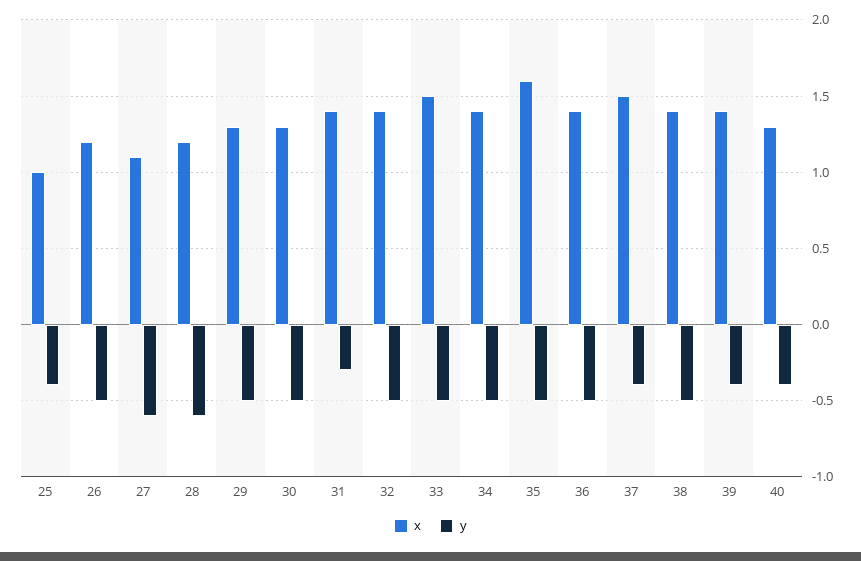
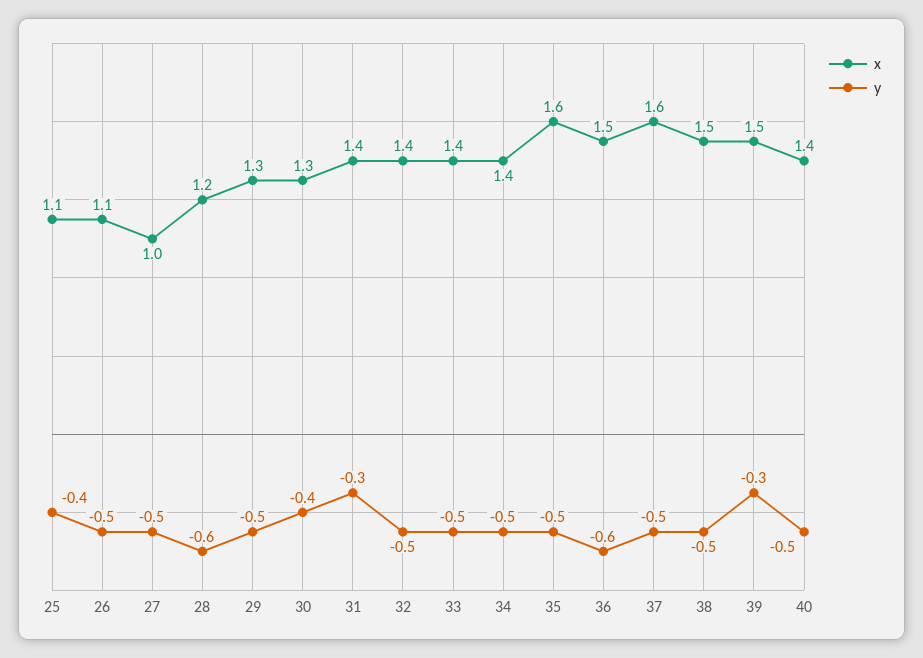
  {
    "x": {
-     "25": 1,
+     "25": 1.1,
-     "26": 1.2,
+     "26": 1.1,
-     "27": 1.1,
+     "27": 1,
      "28": 1.2,
      "29": 1.3,
      "30": 1.3,
      "31": 1.4,
      "32": 1.4,
-     "33": 1.5,
+     "33": 1.4,
      "34": 1.4,
      "35": 1.6,
-     "36": 1.4,
+     "36": 1.5,
-     "37": 1.5,
+     "37": 1.6,
-     "38": 1.4,
+     "38": 1.5,
-     "39": 1.4,
+     "39": 1.5,
-     "40": 1.3
+     "40": 1.4
    },
    "y": {
      "25": -0.4,
      "26": -0.5,
-     "27": -0.6,
+     "27": -0.5,
      "28": -0.6,
      "29": -0.5,
-     "30": -0.5,
+     "30": -0.4,
      "31": -0.3,
      "32": -0.5,
      "33": -0.5,
      "34": -0.5,
      "35": -0.5,
-     "36": -0.5,
+     "36": -0.6,
-     "37": -0.4,
+     "37": -0.5,
      "38": -0.5,
-     "39": -0.4,
+     "39": -0.3,
-     "40": -0.4
+     "40": -0.5
    }
  }

